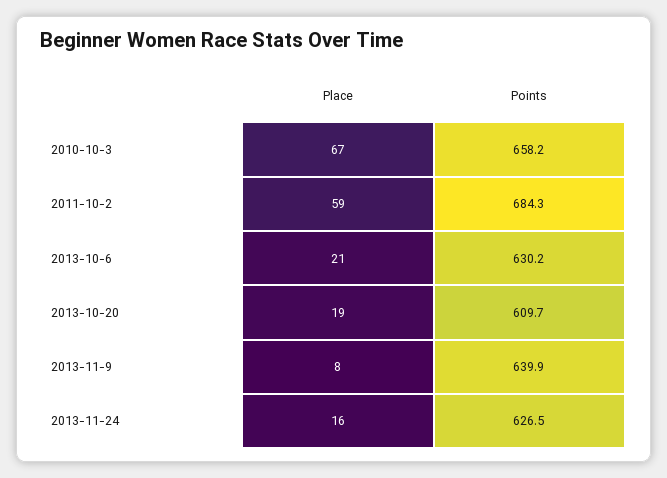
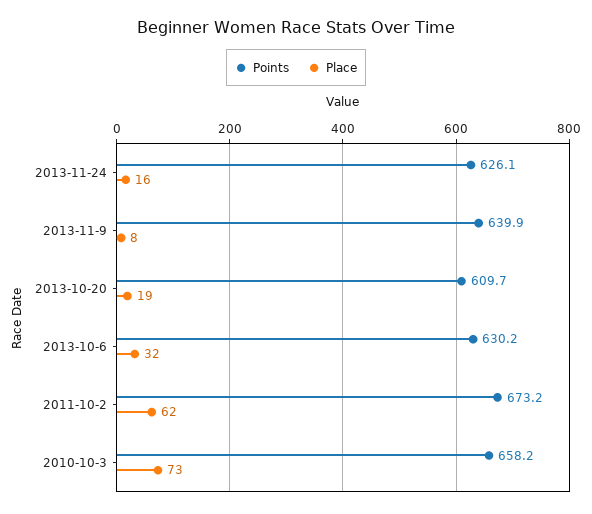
  {
    "Place": {
-     "2010-10-3": 67,
+     "2010-10-3": 73,
-     "2011-10-2": 59,
+     "2011-10-2": 62,
-     "2013-10-6": 21,
+     "2013-10-6": 32,
      "2013-10-20": 19,
      "2013-11-9": 8,
      "2013-11-24": 16
    },
    "Points": {
      "2010-10-3": 658.2,
-     "2011-10-2": 684.3,
+     "2011-10-2": 673.2,
      "2013-10-6": 630.2,
      "2013-10-20": 609.7,
      "2013-11-9": 639.9,
-     "2013-11-24": 626.5
+     "2013-11-24": 626.1
    }
  }

